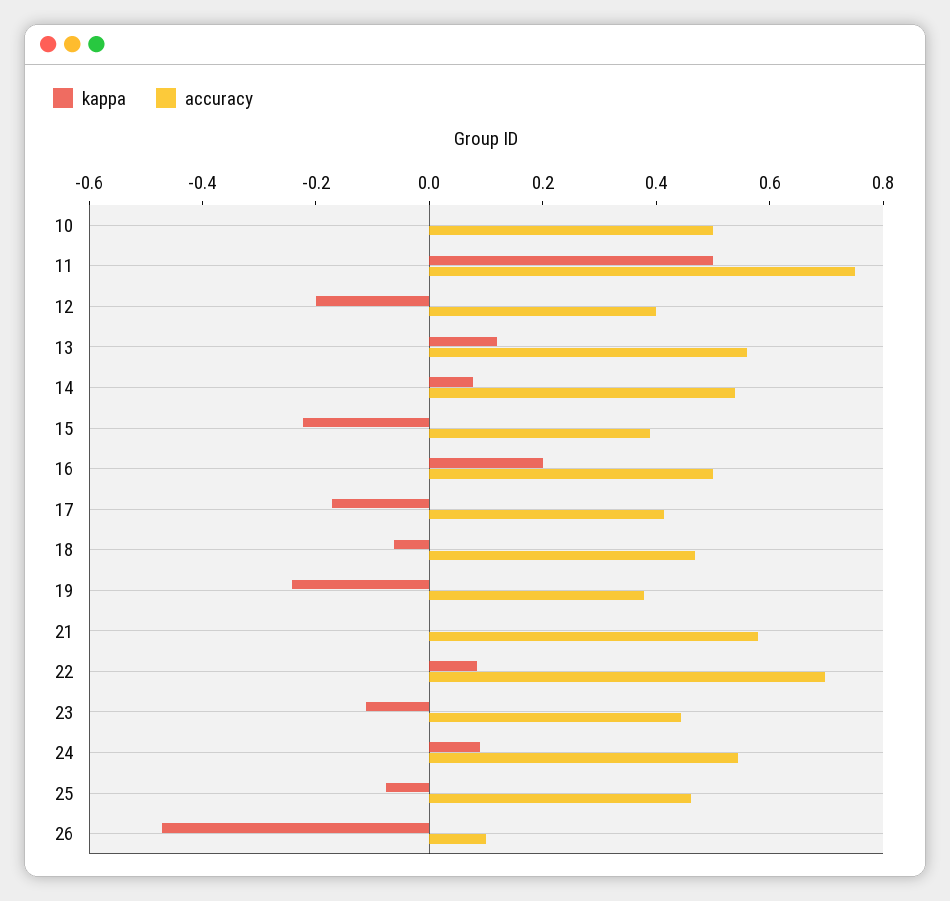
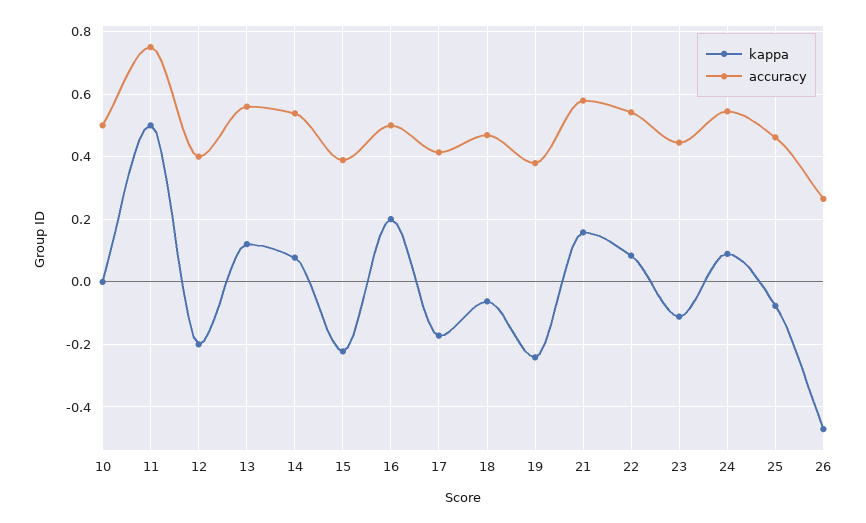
  {
    "kappa": {
      "10": 0,
      "11": 0.5,
      "12": -0.2,
      "13": 0.12,
      "14": 0.08,
      "15": -0.22,
      "16": 0.2,
      "17": -0.18,
      "18": -0.06,
      "19": -0.24,
-     "21": 0,
+     "21": 0.16,
      "22": 0.08,
      "23": -0.12,
      "24": 0.08,
      "25": -0.08,
      "26": -0.48
    },
    "accuracy": {
      "10": 0.5,
      "11": 0.76,
      "12": 0.4,
      "13": 0.56,
      "14": 0.54,
      "15": 0.38,
      "16": 0.5,
      "17": 0.42,
      "18": 0.46,
      "19": 0.38,
      "21": 0.58,
-     "22": 0.7,
+     "22": 0.54,
      "23": 0.44,
      "24": 0.54,
      "25": 0.46,
-     "26": 0.1
+     "26": 0.26
    }
  }

